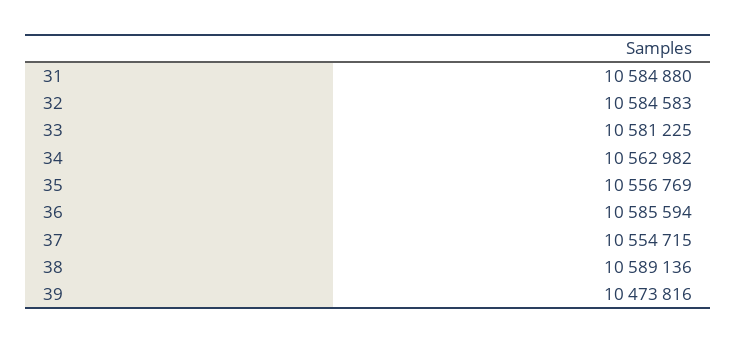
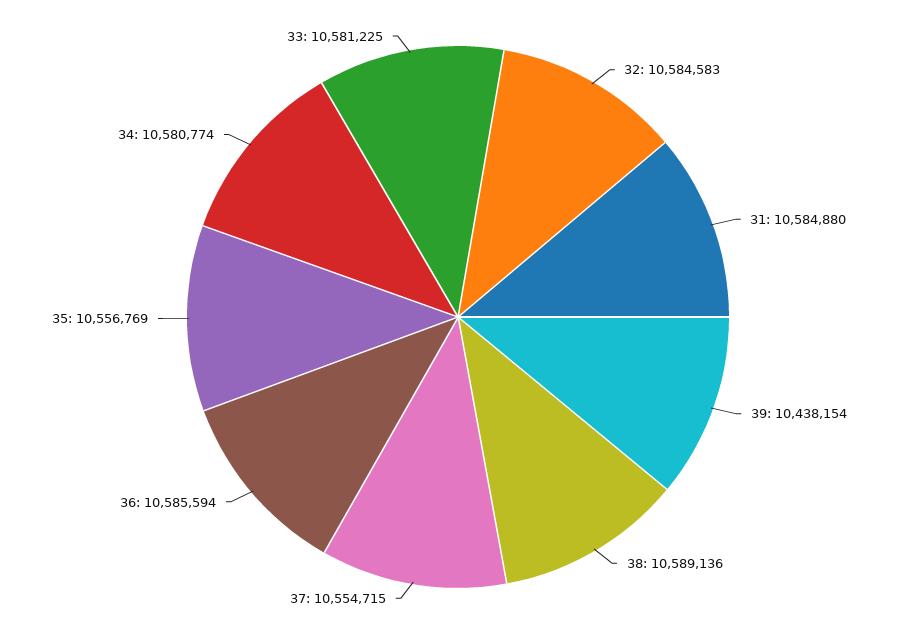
  {
    "31": 10584880,
    "32": 10584583,
    "33": 10581225,
-   "34": 10562982,
+   "34": 10580774,
    "35": 10556769,
    "36": 10585594,
    "37": 10554715,
    "38": 10589136,
-   "39": 10473816
+   "39": 10438154
  }

